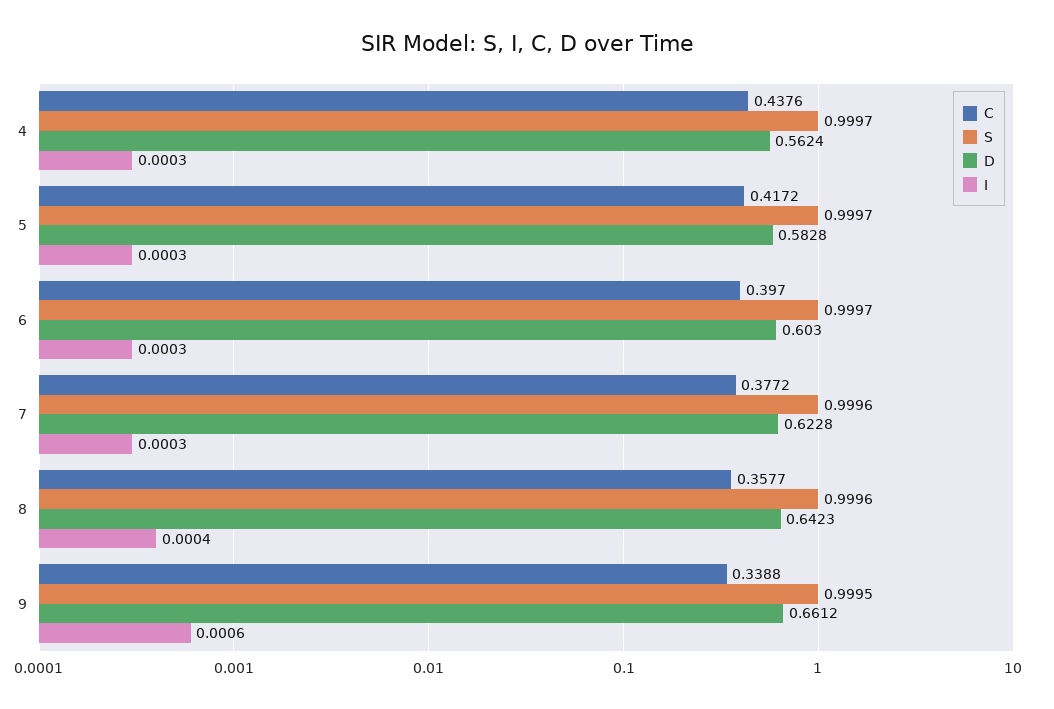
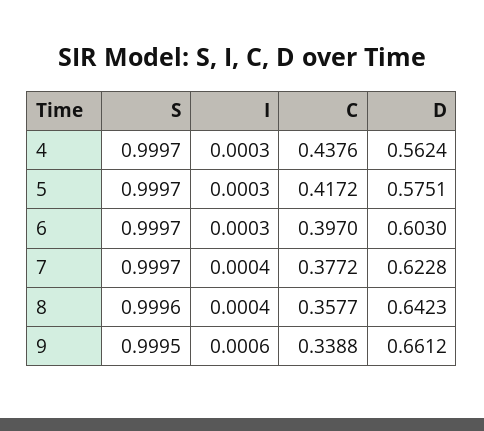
  {
    "C": {
      "4": 0.4376,
      "5": 0.4172,
      "6": 0.397,
      "7": 0.3772,
      "8": 0.3577,
      "9": 0.3388
    },
    "S": {
      "4": 0.9997,
      "5": 0.9997,
      "6": 0.9997,
-     "7": 0.9996,
+     "7": 0.9997,
      "8": 0.9996,
      "9": 0.9995
    },
    "D": {
      "4": 0.5624,
-     "5": 0.5828,
+     "5": 0.5751,
      "6": 0.603,
      "7": 0.6228,
      "8": 0.6423,
      "9": 0.6612
    },
    "I": {
      "4": 0.0003,
      "5": 0.0003,
      "6": 0.0003,
-     "7": 0.0003,
+     "7": 0.0004,
      "8": 0.0004,
      "9": 0.0006
    }
  }

